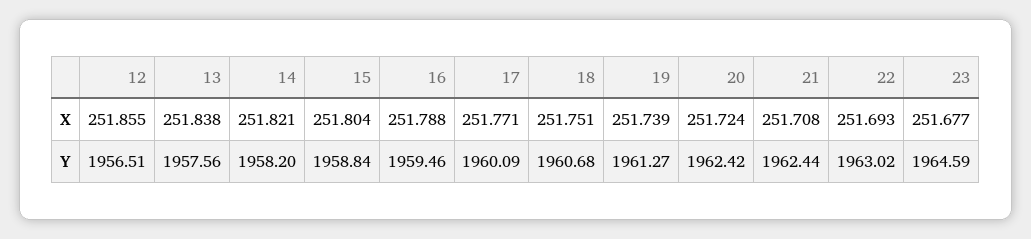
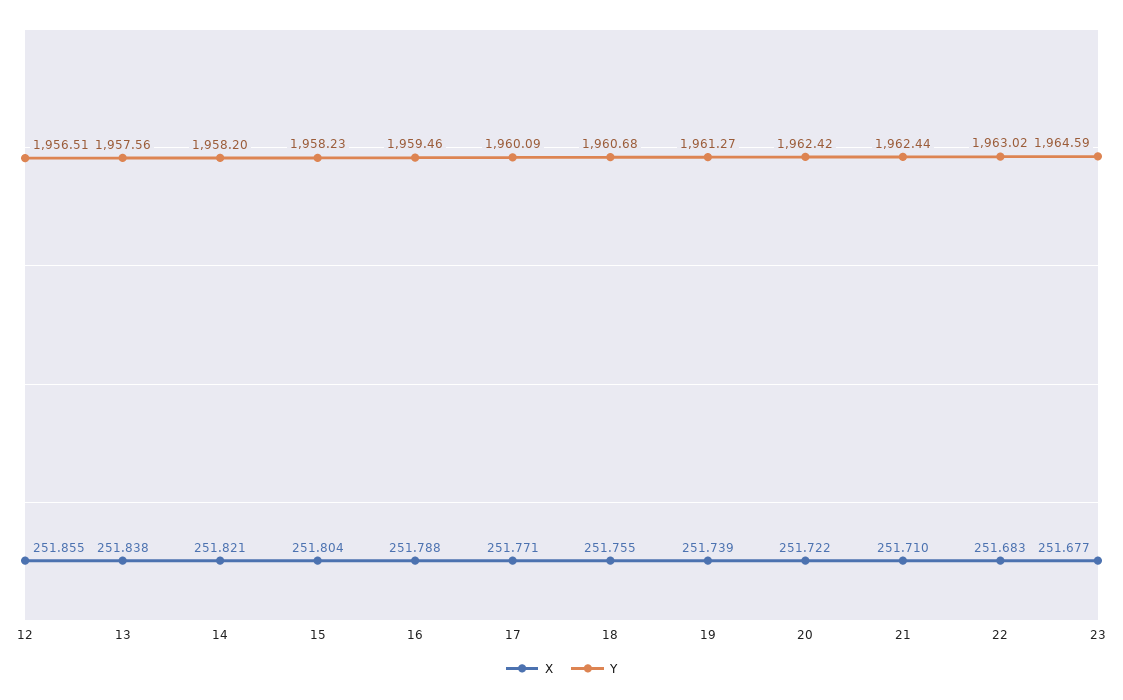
  {
    "X": {
      "12": 251.855,
      "13": 251.838,
      "14": 251.821,
      "15": 251.804,
      "16": 251.788,
      "17": 251.771,
-     "18": 251.751,
+     "18": 251.755,
      "19": 251.739,
-     "20": 251.724,
+     "20": 251.722,
-     "21": 251.708,
+     "21": 251.71,
-     "22": 251.693,
+     "22": 251.683,
      "23": 251.677
    },
    "Y": {
      "12": 1956.51,
      "13": 1957.56,
      "14": 1958.2,
-     "15": 1958.84,
+     "15": 1958.23,
      "16": 1959.46,
      "17": 1960.09,
      "18": 1960.68,
      "19": 1961.27,
      "20": 1962.42,
      "21": 1962.44,
      "22": 1963.02,
      "23": 1964.59
    }
  }

